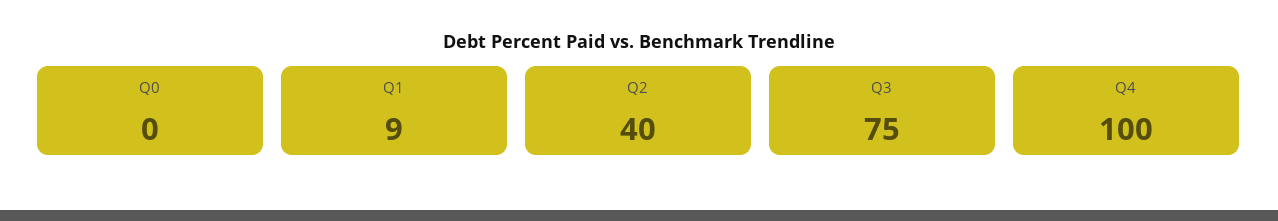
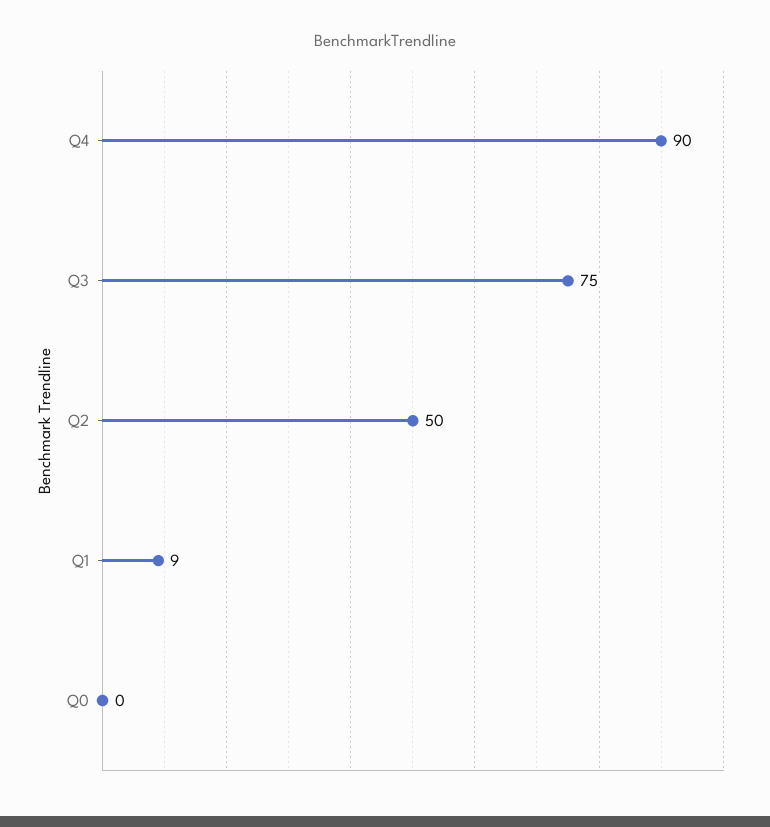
  {
    "Q0": 0,
    "Q1": 9,
-   "Q2": 40,
+   "Q2": 50,
    "Q3": 75,
-   "Q4": 100
+   "Q4": 90
  }

